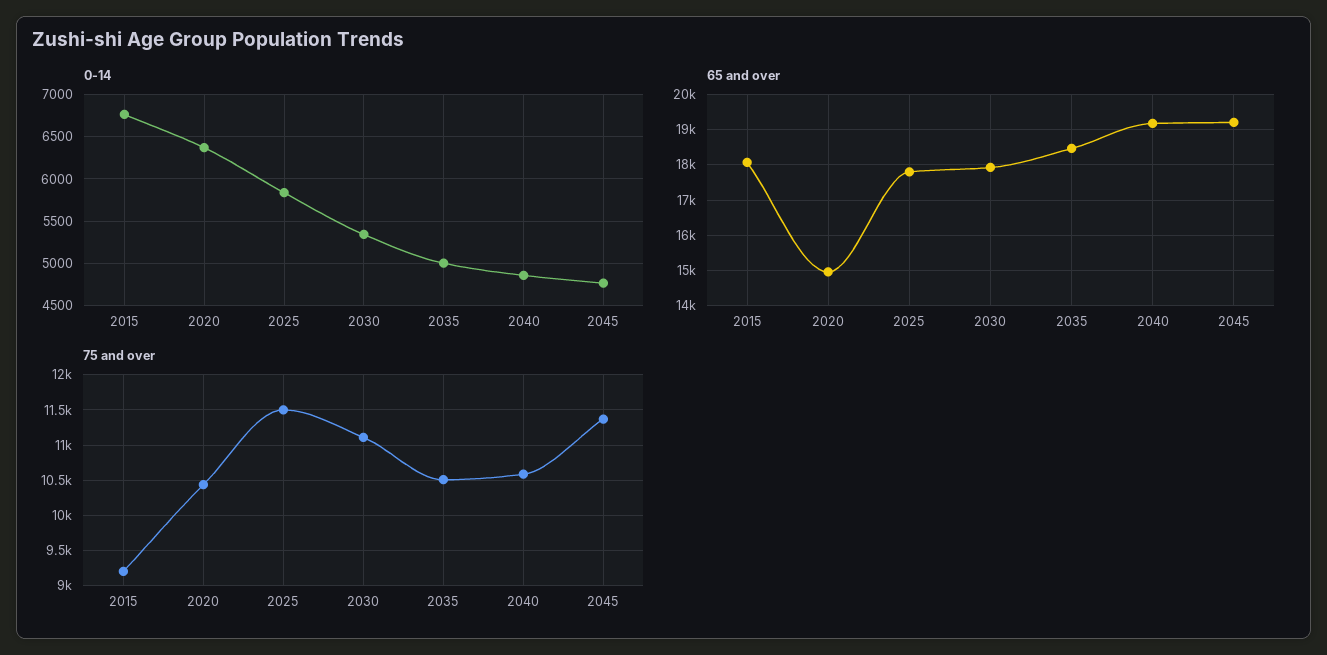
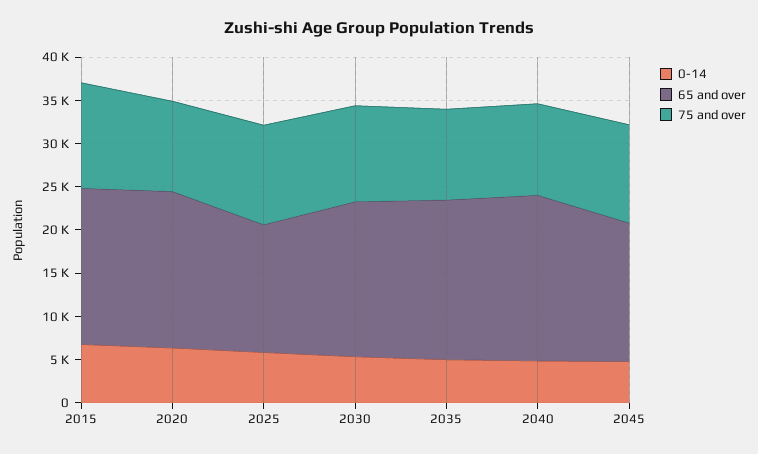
  {
    "0-14": {
      "2015": 6800,
      "2020": 6400,
      "2025": 5800,
      "2030": 5300,
      "2035": 5000,
      "2040": 4900,
      "2045": 4800
    },
    "65 and over": {
      "2015": 18000,
-     "2020": 15000,
+     "2020": 18000,
-     "2025": 17800,
+     "2025": 15000,
      "2030": 18000,
      "2035": 18400,
      "2040": 19200,
-     "2045": 19200
+     "2045": 16000
    },
    "75 and over": {
-     "2015": 9200,
+     "2015": 12000,
      "2020": 10400,
      "2025": 11500,
      "2030": 11100,
      "2035": 10500,
      "2040": 10600,
      "2045": 11400
    }
  }

